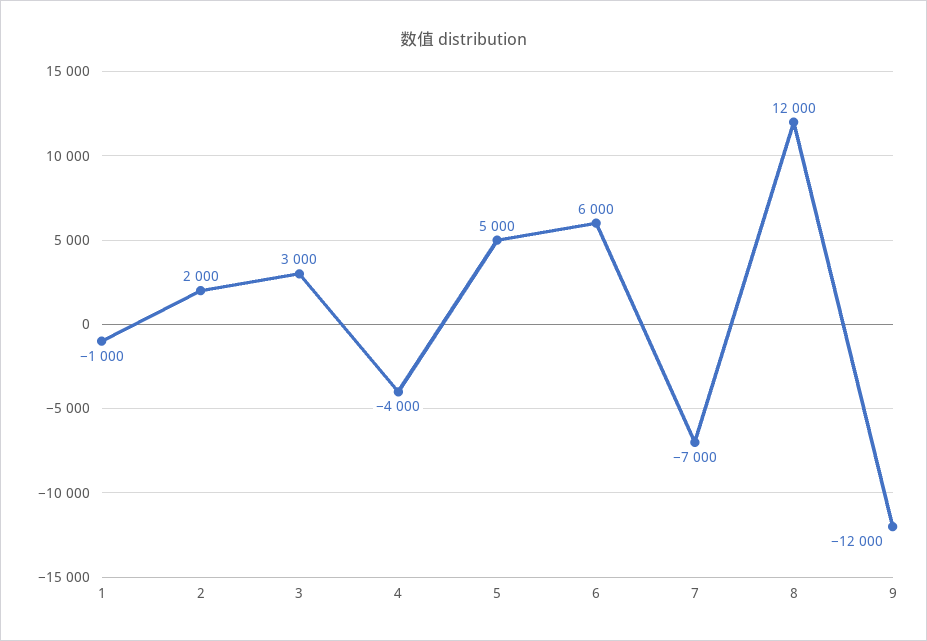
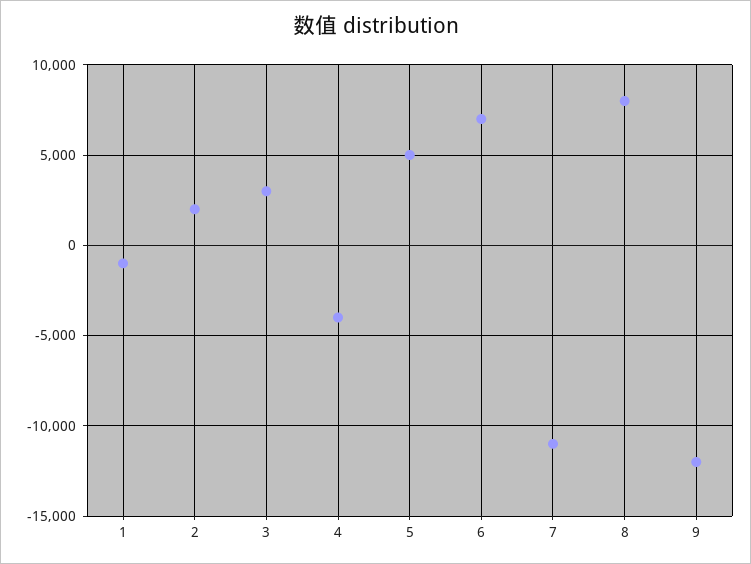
  {
    "1": -1000,
    "2": 2000,
    "3": 3000,
    "4": -4000,
    "5": 5000,
-   "6": 6000,
+   "6": 7000,
-   "7": -7000,
+   "7": -11000,
-   "8": 12000,
+   "8": 8000,
    "9": -12000
  }

